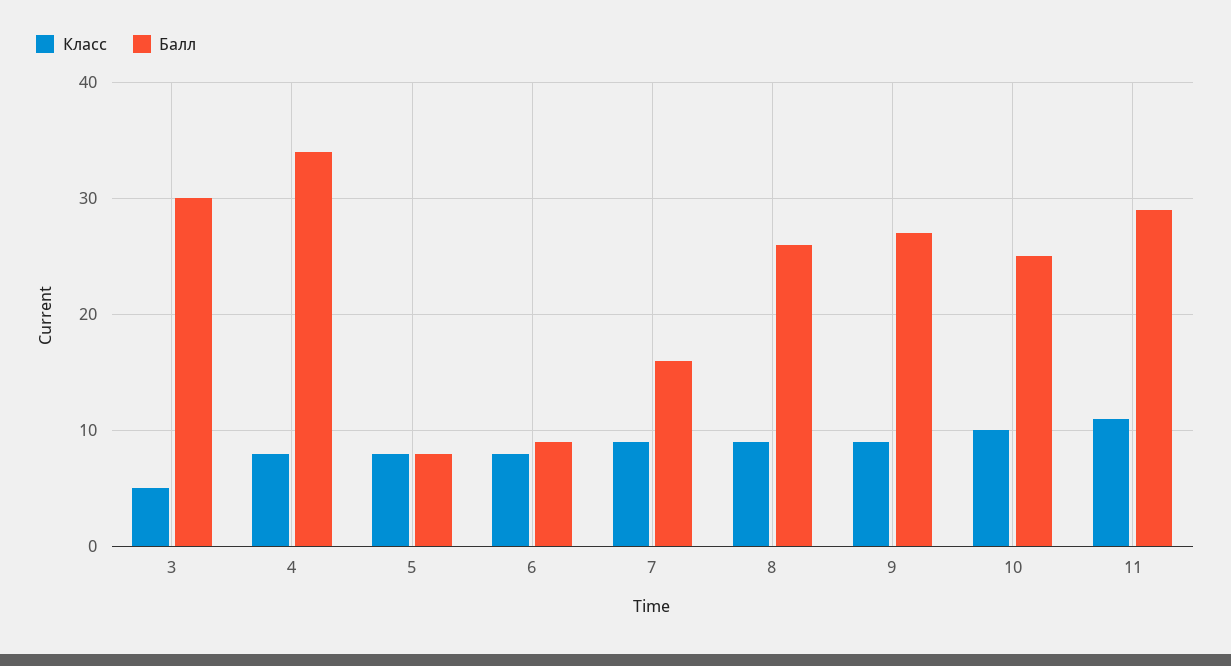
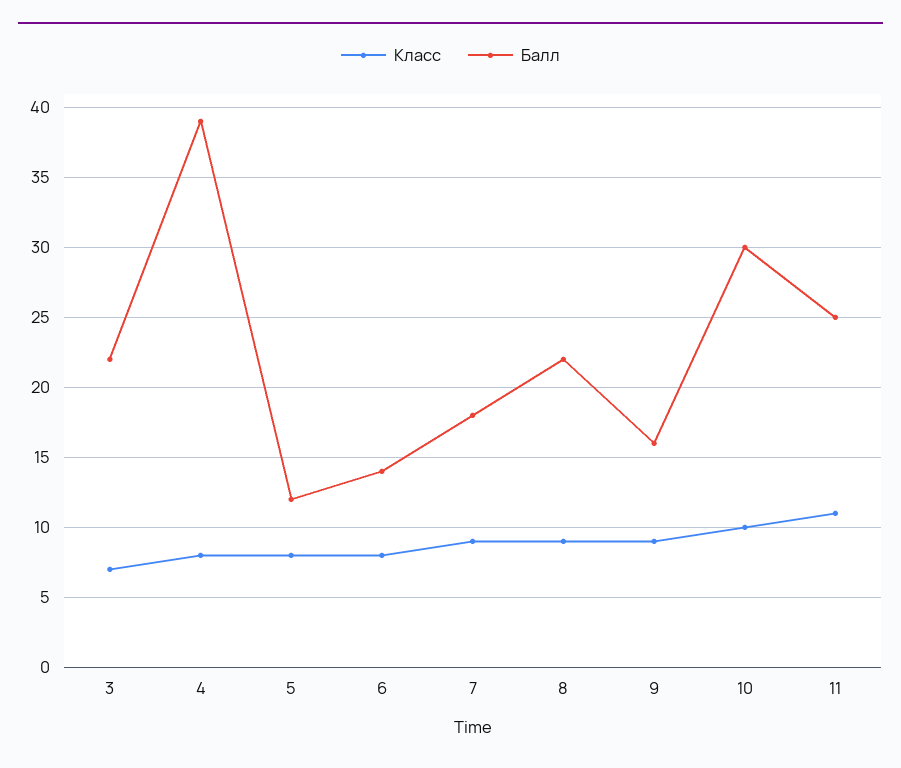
  {
    "Класс": {
-     "3": 5,
+     "3": 7,
      "4": 8,
      "5": 8,
      "6": 8,
      "7": 9,
      "8": 9,
      "9": 9,
      "10": 10,
      "11": 11
    },
    "Балл": {
-     "3": 30,
+     "3": 22,
-     "4": 34,
+     "4": 39,
-     "5": 8,
+     "5": 12,
-     "6": 9,
+     "6": 14,
-     "7": 16,
+     "7": 18,
-     "8": 26,
+     "8": 22,
-     "9": 27,
+     "9": 16,
-     "10": 25,
+     "10": 30,
-     "11": 29
+     "11": 25
    }
  }

